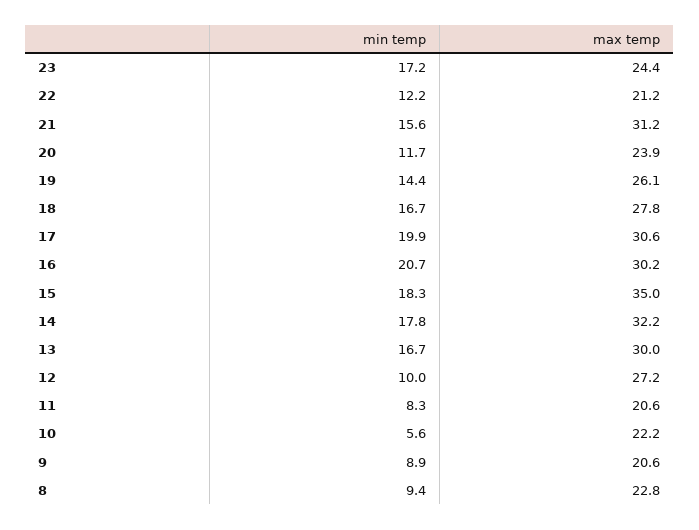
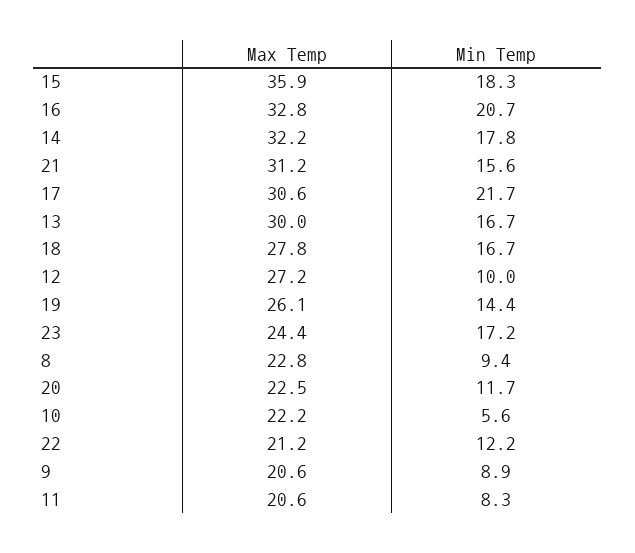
  {
    "min temp": {
      "23": 17.2,
      "22": 12.2,
      "21": 15.6,
      "20": 11.7,
      "19": 14.4,
      "18": 16.7,
-     "17": 19.9,
+     "17": 21.7,
      "16": 20.7,
      "15": 18.3,
      "14": 17.8,
      "13": 16.7,
      "12": 10,
      "11": 8.3,
      "10": 5.6,
      "9": 8.9,
      "8": 9.4
    },
    "max temp": {
      "23": 24.4,
      "22": 21.2,
      "21": 31.2,
-     "20": 23.9,
+     "20": 22.5,
      "19": 26.1,
      "18": 27.8,
      "17": 30.6,
-     "16": 30.2,
+     "16": 32.8,
-     "15": 35,
+     "15": 35.9,
      "14": 32.2,
      "13": 30,
      "12": 27.2,
      "11": 20.6,
      "10": 22.2,
      "9": 20.6,
      "8": 22.8
    }
  }

